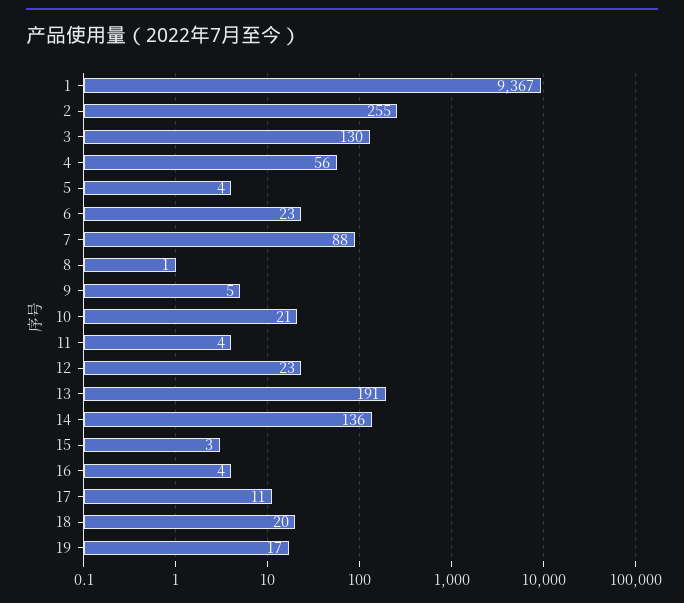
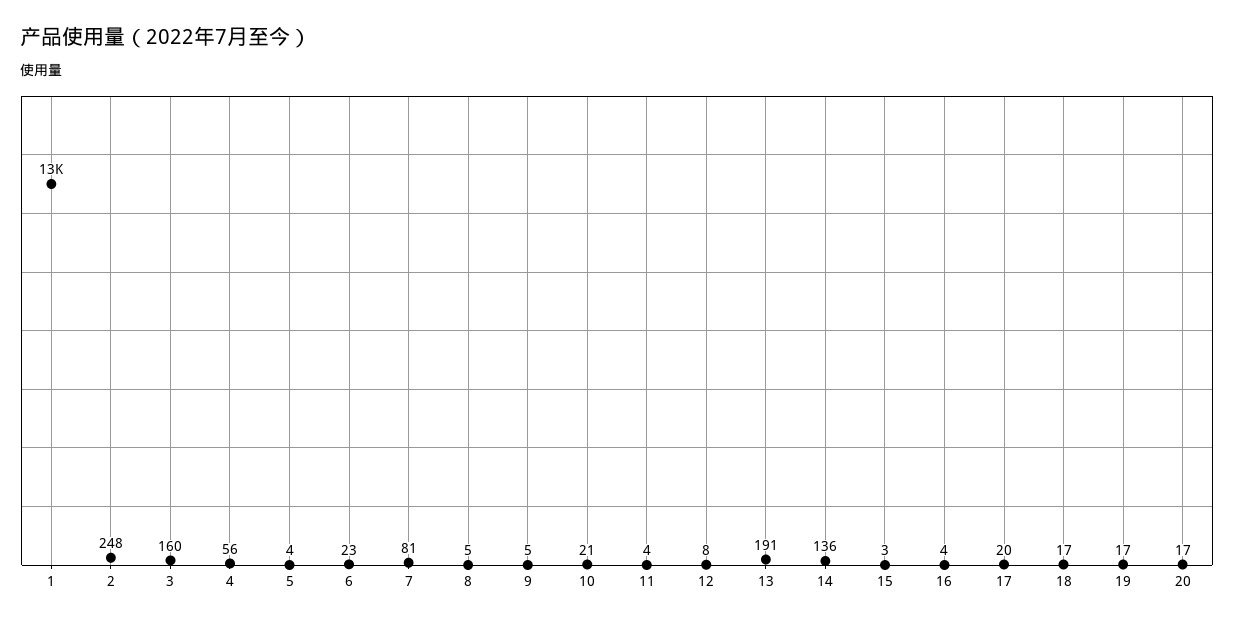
  {
-   "1": 9367,
+   "1": 13000,
-   "2": 255,
+   "2": 248,
-   "3": 130,
+   "3": 160,
    "4": 56,
    "5": 4,
    "6": 23,
-   "7": 88,
+   "7": 81,
-   "8": 1,
+   "8": 5,
    "9": 5,
    "10": 21,
    "11": 4,
-   "12": 23,
+   "12": 8,
    "13": 191,
    "14": 136,
    "15": 3,
    "16": 4,
-   "17": 11,
+   "17": 20,
-   "18": 20,
+   "18": 17,
-   "19": 17
+   "19": 17,
+   "20": 17
  }

